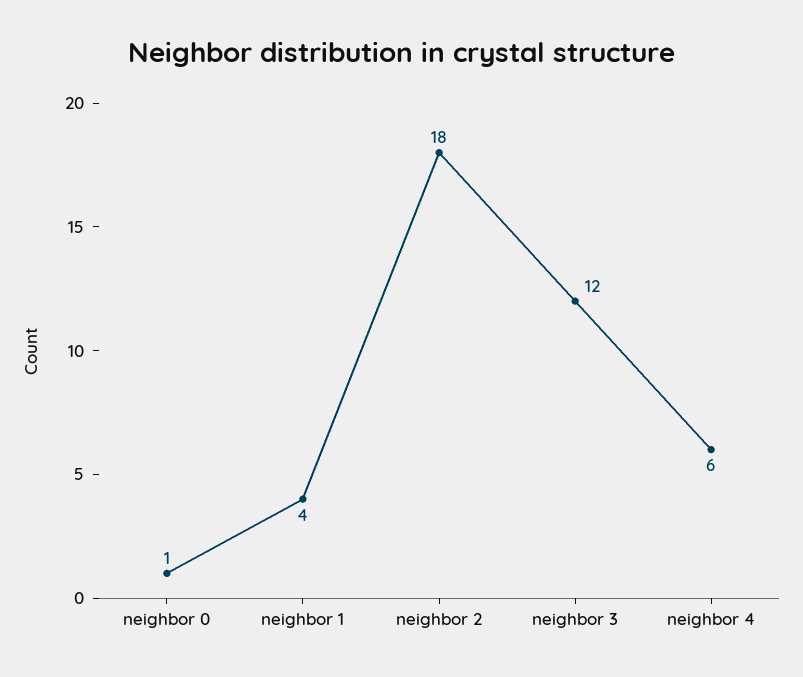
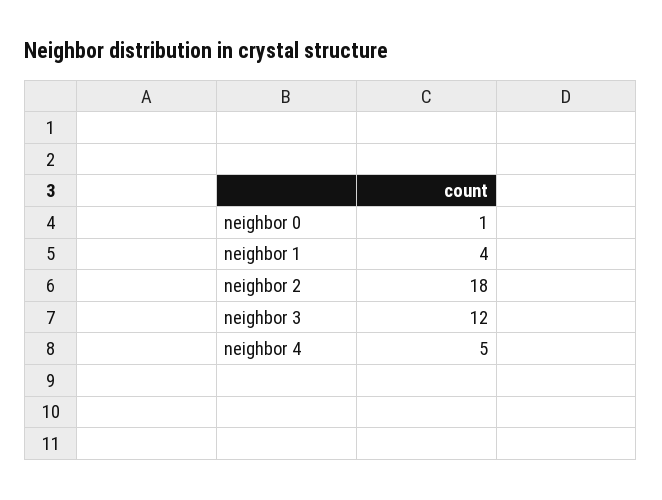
  {
    "neighbor 0": 1,
    "neighbor 1": 4,
    "neighbor 2": 18,
    "neighbor 3": 12,
-   "neighbor 4": 6
+   "neighbor 4": 5
  }

